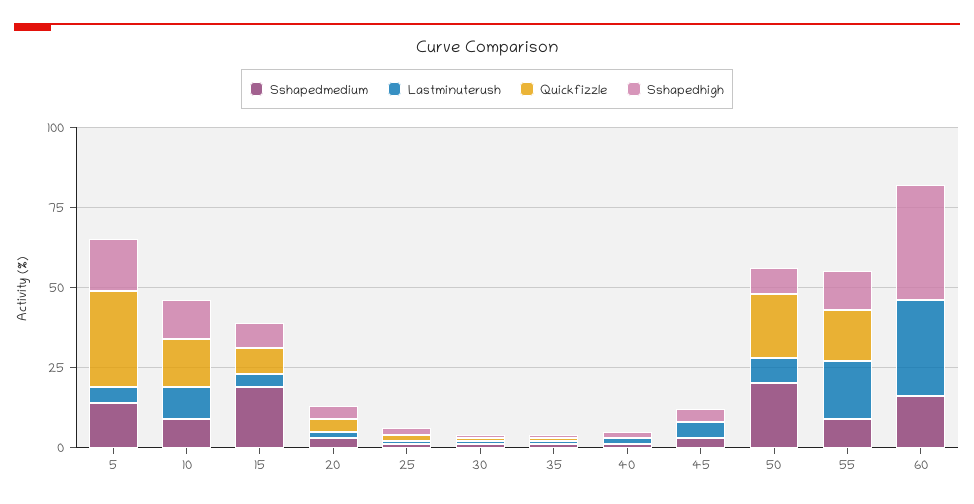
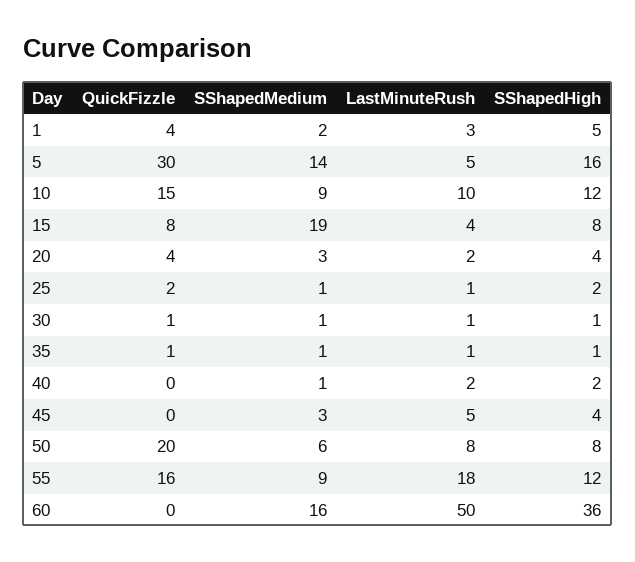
  {
    "Sshapedmedium": {
      "5": 14,
      "10": 9,
      "15": 19,
      "20": 3,
      "25": 1,
      "30": 1,
      "35": 1,
      "40": 1,
      "45": 3,
-     "50": 20,
+     "50": 6,
      "55": 9,
-     "60": 16
+     "60": 16,
+     "1": 2
    },
    "Lastminuterush": {
      "5": 5,
      "10": 10,
      "15": 4,
      "20": 2,
      "25": 1,
      "30": 1,
      "35": 1,
      "40": 2,
      "45": 5,
      "50": 8,
      "55": 18,
-     "60": 30
+     "60": 50,
+     "1": 3
    },
    "Quickfizzle": {
      "5": 30,
      "10": 15,
      "15": 8,
      "20": 4,
      "25": 2,
      "30": 1,
      "35": 1,
      "40": 0,
      "45": 0,
      "50": 20,
      "55": 16,
-     "60": 0
+     "60": 0,
+     "1": 4
    },
    "Sshapedhigh": {
      "5": 16,
      "10": 12,
      "15": 8,
      "20": 4,
      "25": 2,
      "30": 1,
      "35": 1,
      "40": 2,
      "45": 4,
      "50": 8,
      "55": 12,
-     "60": 36
+     "60": 36,
+     "1": 5
    }
  }

